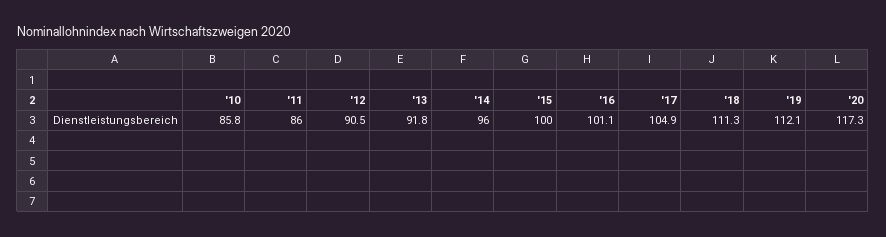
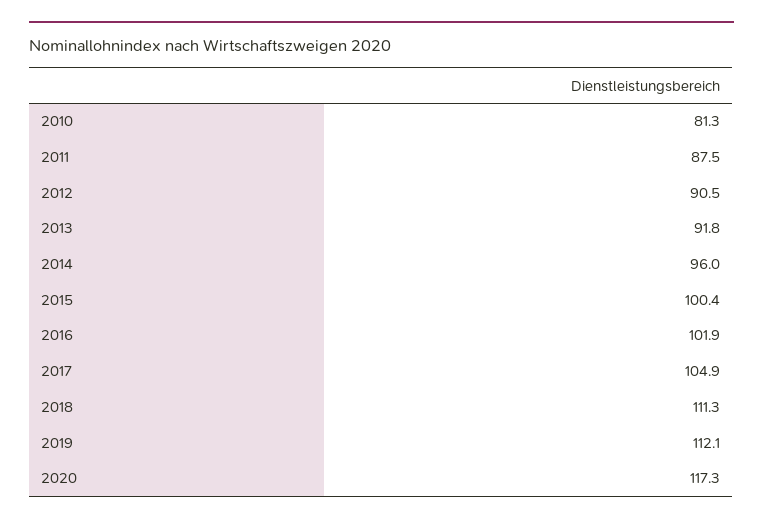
  {
-   "'10": 85.8,
+   "'10": 81.3,
-   "'11": 86,
+   "'11": 87.5,
    "'12": 90.5,
    "'13": 91.8,
    "'14": 96,
-   "'15": 100,
+   "'15": 100.4,
-   "'16": 101.1,
+   "'16": 101.9,
    "'17": 104.9,
    "'18": 111.3,
    "'19": 112.1,
    "'20": 117.3
  }

